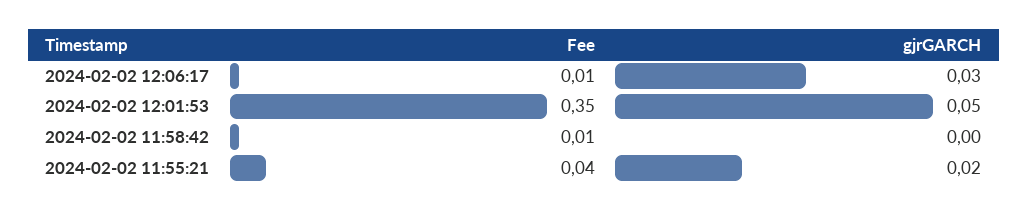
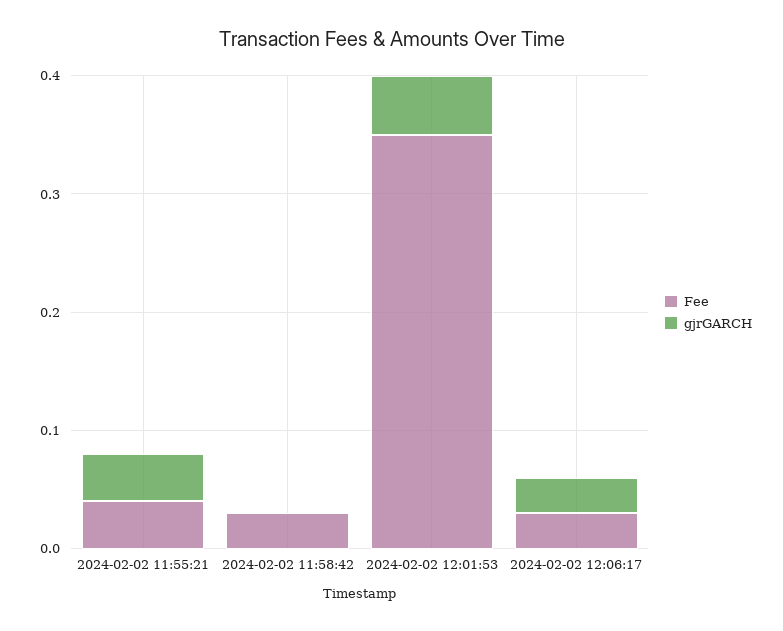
  {
    "Fee": {
-     "2024-02-02 12:06:17": 0.01,
+     "2024-02-02 12:06:17": 0.03,
      "2024-02-02 12:01:53": 0.35,
-     "2024-02-02 11:58:42": 0.01,
+     "2024-02-02 11:58:42": 0.03,
      "2024-02-02 11:55:21": 0.04
    },
    "gjrGARCH": {
      "2024-02-02 12:06:17": 0.03,
      "2024-02-02 12:01:53": 0.05,
      "2024-02-02 11:58:42": 0,
-     "2024-02-02 11:55:21": 0.02
+     "2024-02-02 11:55:21": 0.04
    }
  }

